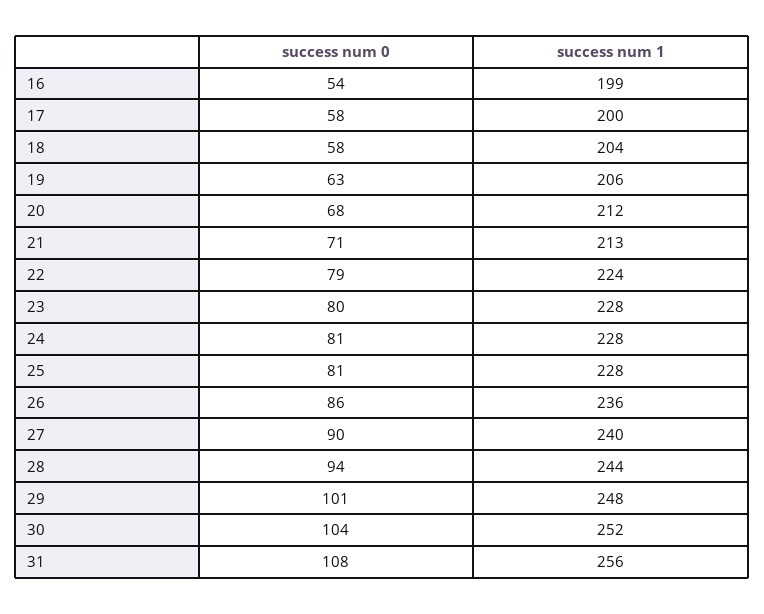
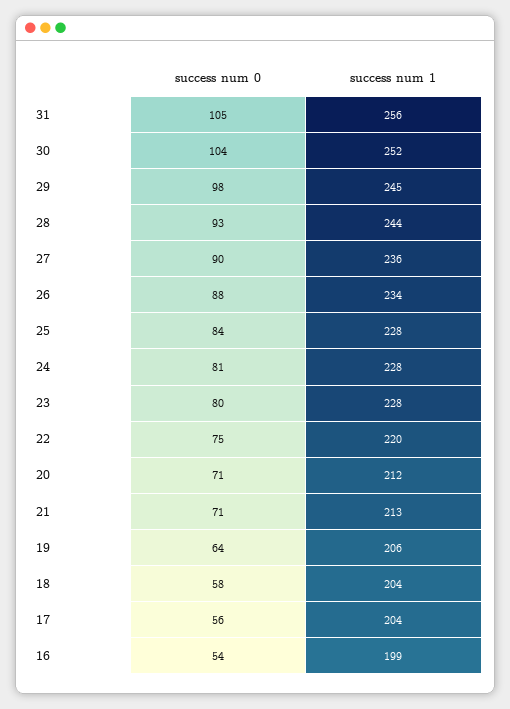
  {
    "success num 0": {
      "16": 54,
-     "17": 58,
+     "17": 56,
      "18": 58,
-     "19": 63,
+     "19": 64,
-     "20": 68,
+     "20": 71,
      "21": 71,
-     "22": 79,
+     "22": 75,
      "23": 80,
      "24": 81,
-     "25": 81,
+     "25": 84,
-     "26": 86,
+     "26": 88,
      "27": 90,
-     "28": 94,
+     "28": 93,
-     "29": 101,
+     "29": 98,
      "30": 104,
-     "31": 108
+     "31": 105
    },
    "success num 1": {
      "16": 199,
-     "17": 200,
+     "17": 204,
      "18": 204,
      "19": 206,
      "20": 212,
      "21": 213,
-     "22": 224,
+     "22": 220,
      "23": 228,
      "24": 228,
      "25": 228,
-     "26": 236,
+     "26": 234,
-     "27": 240,
+     "27": 236,
      "28": 244,
-     "29": 248,
+     "29": 245,
      "30": 252,
      "31": 256
    }
  }

